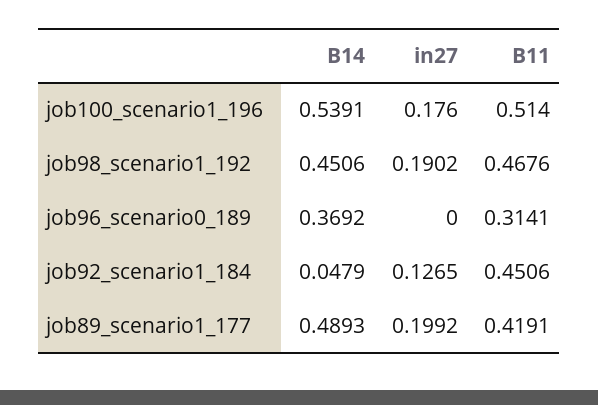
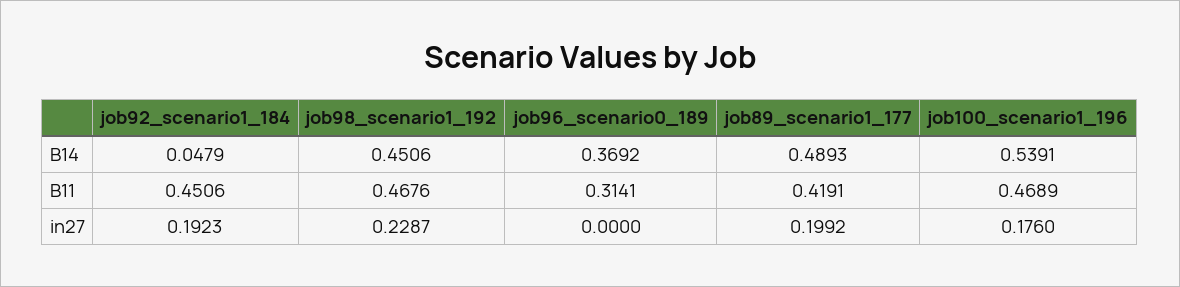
  {
    "B14": {
      "job100_scenario1_196": 0.5391,
      "job98_scenario1_192": 0.4506,
      "job96_scenario0_189": 0.3692,
      "job92_scenario1_184": 0.0479,
      "job89_scenario1_177": 0.4893
    },
    "in27": {
      "job100_scenario1_196": 0.176,
-     "job98_scenario1_192": 0.1902,
+     "job98_scenario1_192": 0.2287,
      "job96_scenario0_189": 0,
-     "job92_scenario1_184": 0.1265,
+     "job92_scenario1_184": 0.1923,
      "job89_scenario1_177": 0.1992
    },
    "B11": {
-     "job100_scenario1_196": 0.514,
+     "job100_scenario1_196": 0.4689,
      "job98_scenario1_192": 0.4676,
      "job96_scenario0_189": 0.3141,
      "job92_scenario1_184": 0.4506,
      "job89_scenario1_177": 0.4191
    }
  }

